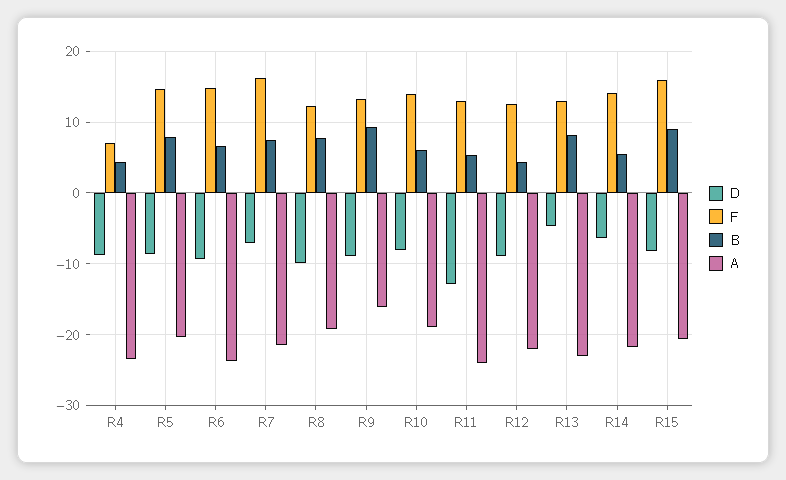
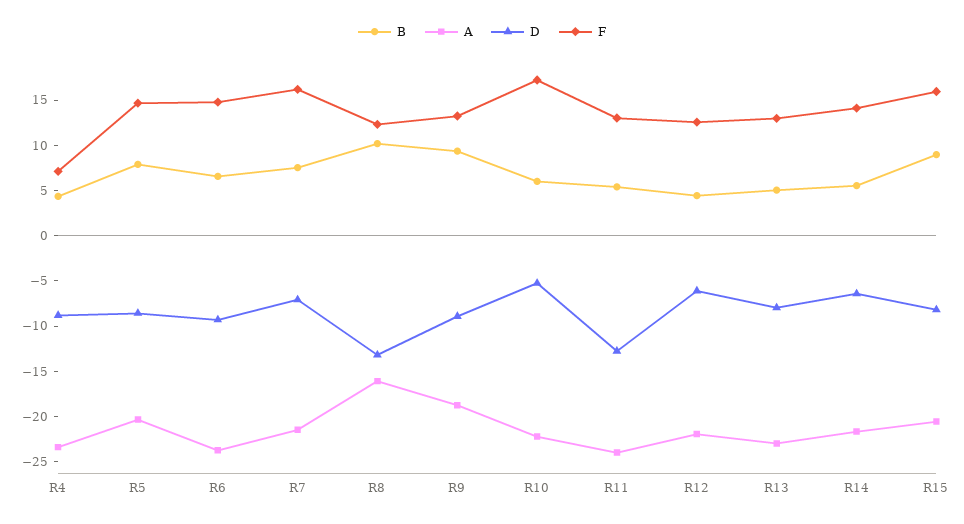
  {
    "D": {
      "R4": -9,
      "R5": -9,
      "R6": -9,
      "R7": -7,
-     "R8": -10,
+     "R8": -13,
      "R9": -9,
-     "R10": -8,
+     "R10": -5,
      "R11": -13,
-     "R12": -9,
+     "R12": -6,
-     "R13": -5,
+     "R13": -8,
      "R14": -6,
      "R15": -8
    },
    "F": {
      "R4": 7,
      "R5": 15,
      "R6": 15,
      "R7": 16,
      "R8": 12,
      "R9": 13,
-     "R10": 14,
+     "R10": 17,
      "R11": 13,
      "R12": 13,
      "R13": 13,
      "R14": 14,
      "R15": 16
    },
    "B": {
      "R4": 4,
      "R5": 8,
      "R6": 7,
      "R7": 8,
-     "R8": 8,
+     "R8": 10,
      "R9": 9,
      "R10": 6,
      "R11": 5,
      "R12": 4,
-     "R13": 8,
+     "R13": 5,
      "R14": 6,
      "R15": 9
    },
    "A": {
      "R4": -23,
      "R5": -20,
      "R6": -24,
      "R7": -21,
-     "R8": -19,
+     "R8": -16,
-     "R9": -16,
+     "R9": -19,
-     "R10": -19,
+     "R10": -22,
      "R11": -24,
      "R12": -22,
      "R13": -23,
      "R14": -22,
      "R15": -21
    }
  }

